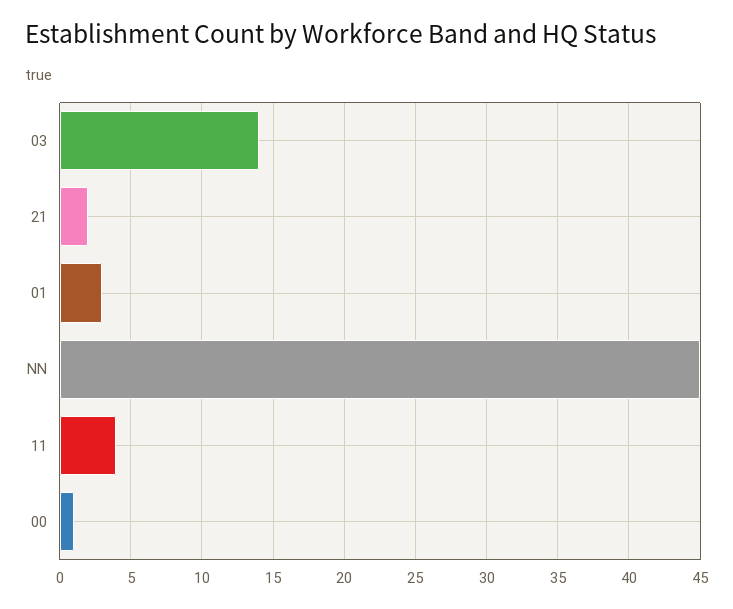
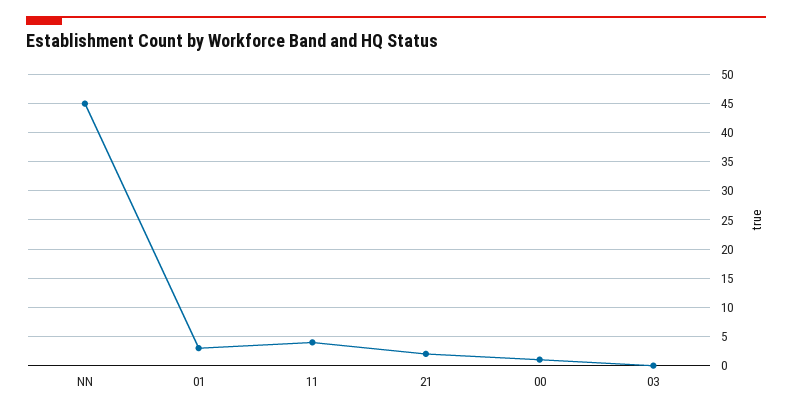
  {
-   "03": 14,
+   "03": 0,
    "21": 2,
    "01": 3,
    "NN": 45,
    "11": 4,
    "00": 1
  }

